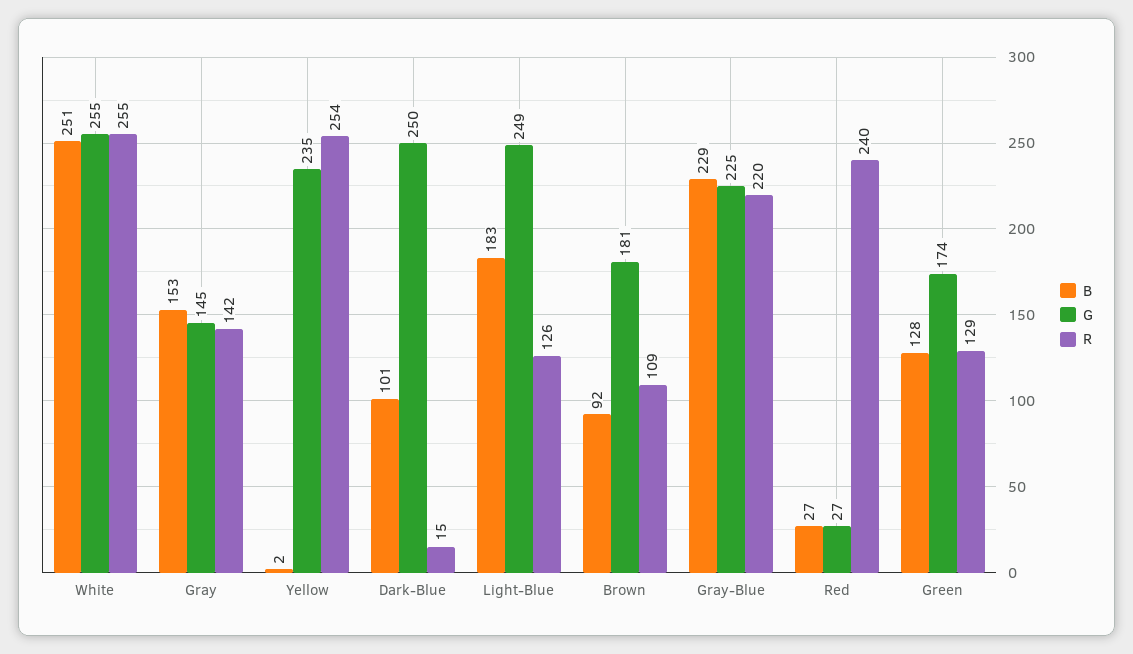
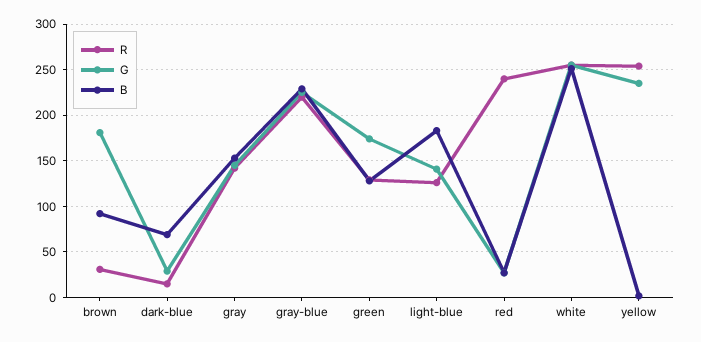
  {
    "B": {
      "White": 251,
      "Gray": 153,
      "Yellow": 2,
-     "Dark-Blue": 101,
+     "Dark-Blue": 70,
      "Light-Blue": 183,
      "Brown": 92,
      "Gray-Blue": 229,
      "Red": 27,
      "Green": 128
    },
    "G": {
      "White": 255,
      "Gray": 145,
      "Yellow": 235,
-     "Dark-Blue": 250,
+     "Dark-Blue": 30,
-     "Light-Blue": 249,
+     "Light-Blue": 140,
      "Brown": 181,
      "Gray-Blue": 225,
      "Red": 27,
      "Green": 174
    },
    "R": {
      "White": 255,
      "Gray": 142,
      "Yellow": 254,
      "Dark-Blue": 15,
      "Light-Blue": 126,
-     "Brown": 109,
+     "Brown": 30,
      "Gray-Blue": 220,
      "Red": 240,
      "Green": 129
    }
  }

